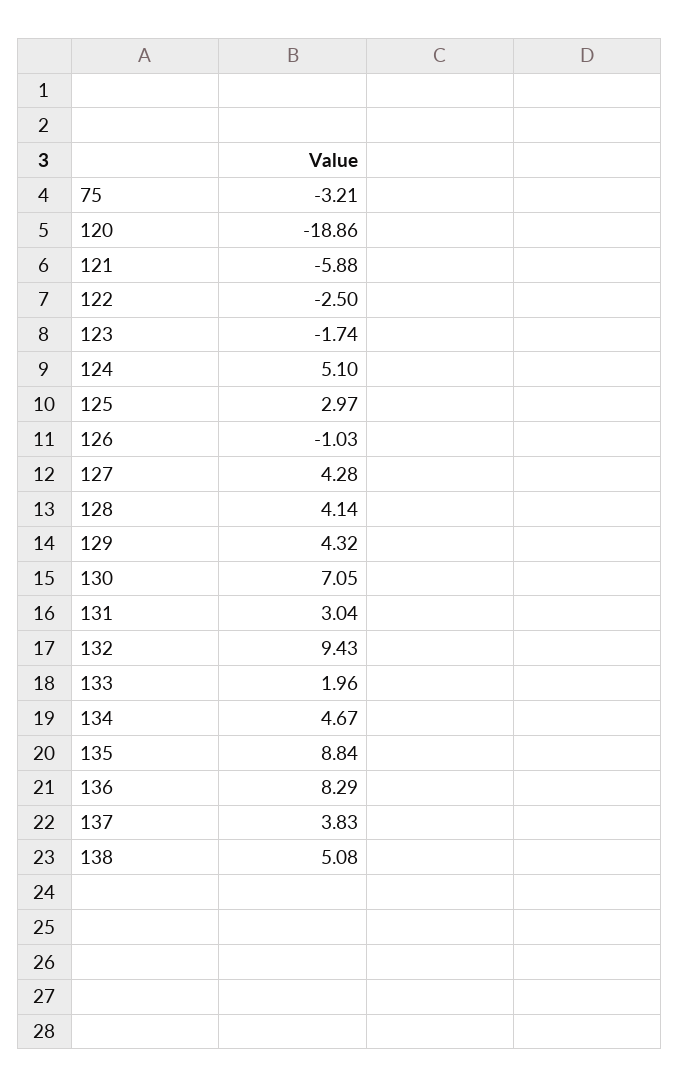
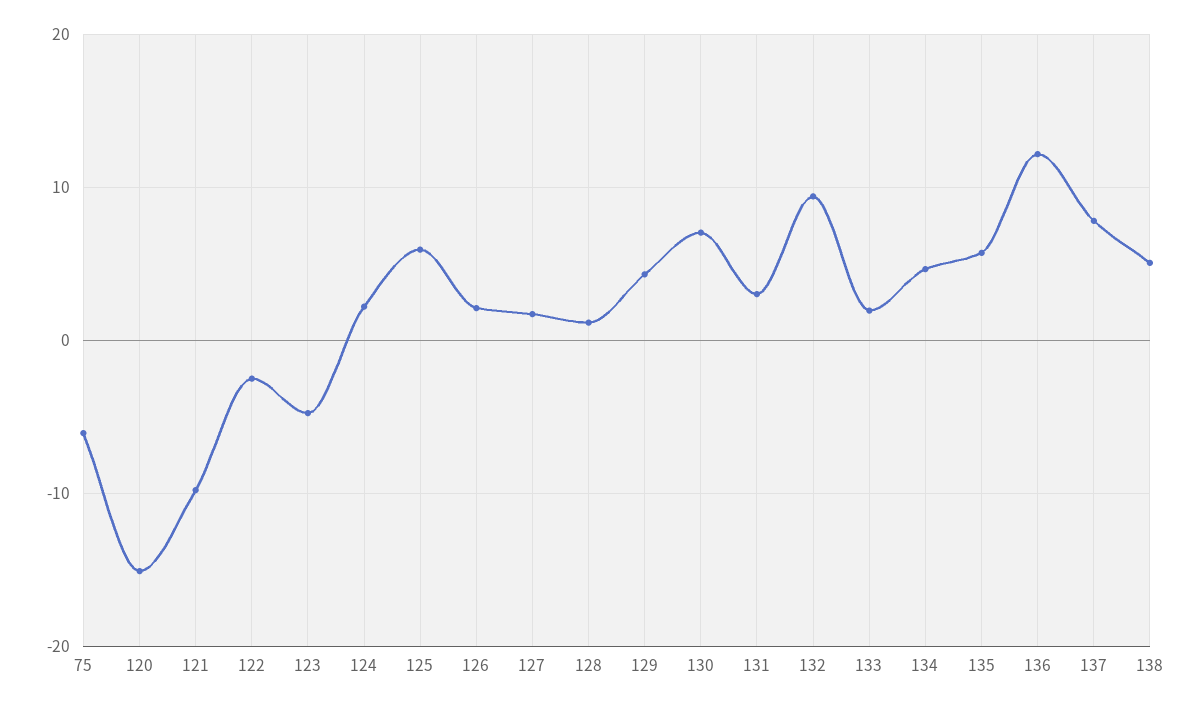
  {
-   "75": -3.21,
+   "75": -6,
-   "120": -18.86,
+   "120": -15,
-   "121": -5.88,
+   "121": -10,
    "122": -2.5,
-   "123": -1.74,
+   "123": -5,
-   "124": 5.1,
+   "124": 2,
-   "125": 2.97,
+   "125": 6,
-   "126": -1.03,
+   "126": 2,
-   "127": 4.28,
+   "127": 2,
-   "128": 4.14,
+   "128": 1,
    "129": 4.32,
    "130": 7.05,
    "131": 3.04,
    "132": 9.43,
    "133": 1.96,
    "134": 4.67,
-   "135": 8.84,
+   "135": 6,
-   "136": 8.29,
+   "136": 12,
-   "137": 3.83,
+   "137": 8,
    "138": 5.08
  }

